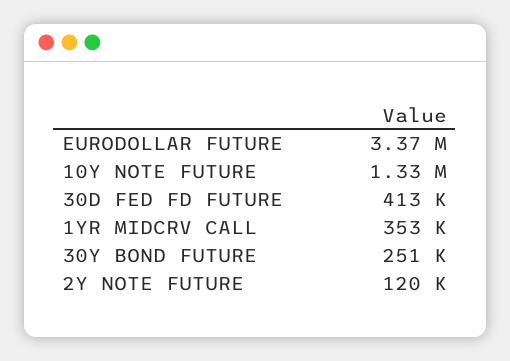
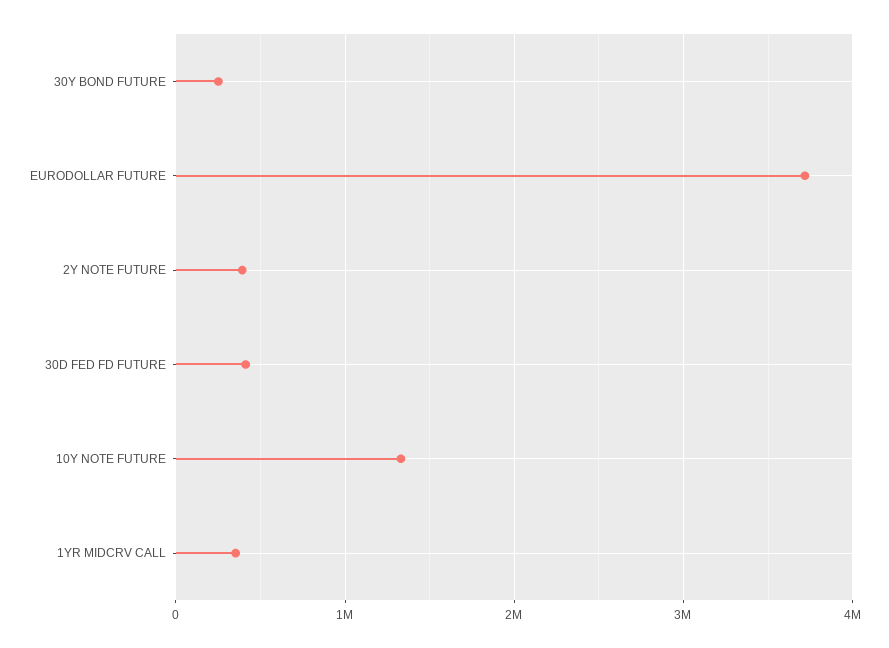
  {
-   "EURODOLLAR FUTURE": 3370000,
+   "EURODOLLAR FUTURE": 3700000,
    "10Y NOTE FUTURE": 1330000,
    "30D FED FD FUTURE": 413000,
    "1YR MIDCRV CALL": 353000,
    "30Y BOND FUTURE": 251000,
-   "2Y NOTE FUTURE": 120000
+   "2Y NOTE FUTURE": 400000
  }

